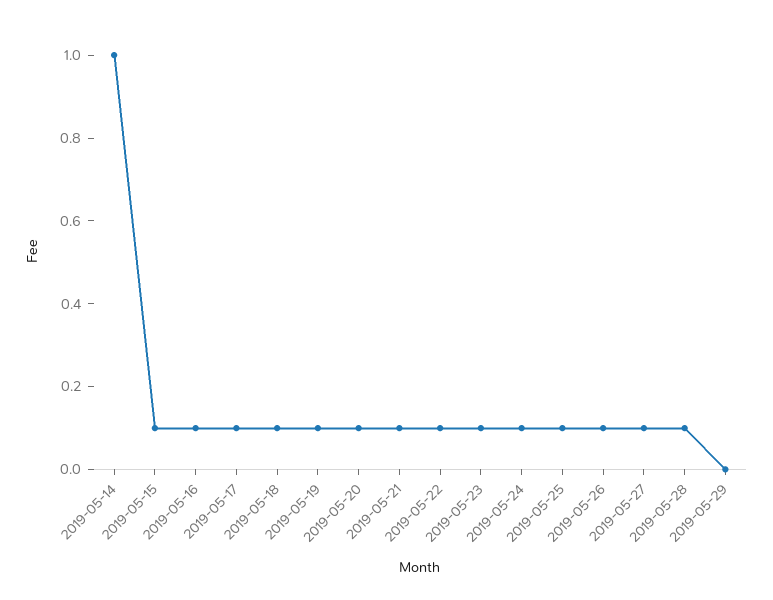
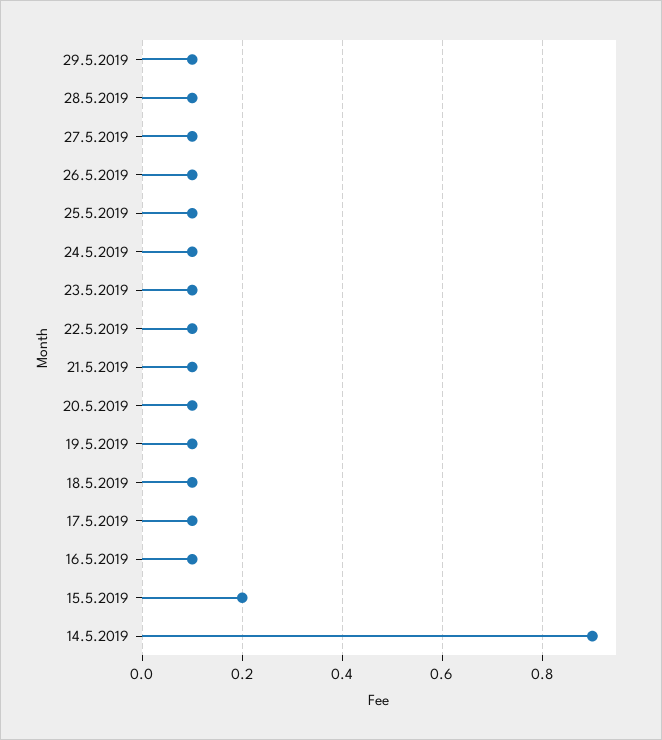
  {
-   "2019-05-14": 1,
+   "2019-05-14": 0.9,
-   "2019-05-15": 0.1,
+   "2019-05-15": 0.2,
    "2019-05-16": 0.1,
    "2019-05-17": 0.1,
    "2019-05-18": 0.1,
    "2019-05-19": 0.1,
    "2019-05-20": 0.1,
    "2019-05-21": 0.1,
    "2019-05-22": 0.1,
    "2019-05-23": 0.1,
    "2019-05-24": 0.1,
    "2019-05-25": 0.1,
    "2019-05-26": 0.1,
    "2019-05-27": 0.1,
    "2019-05-28": 0.1,
-   "2019-05-29": 0
+   "2019-05-29": 0.1
  }

